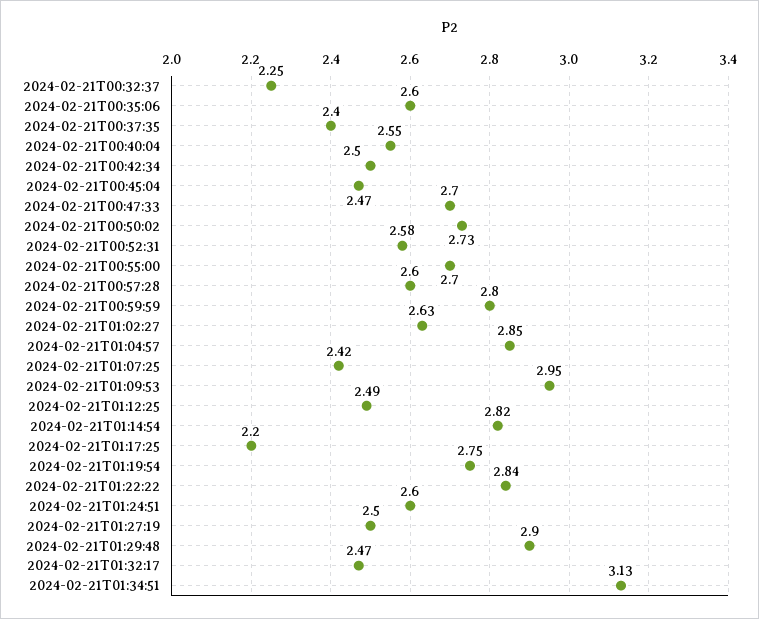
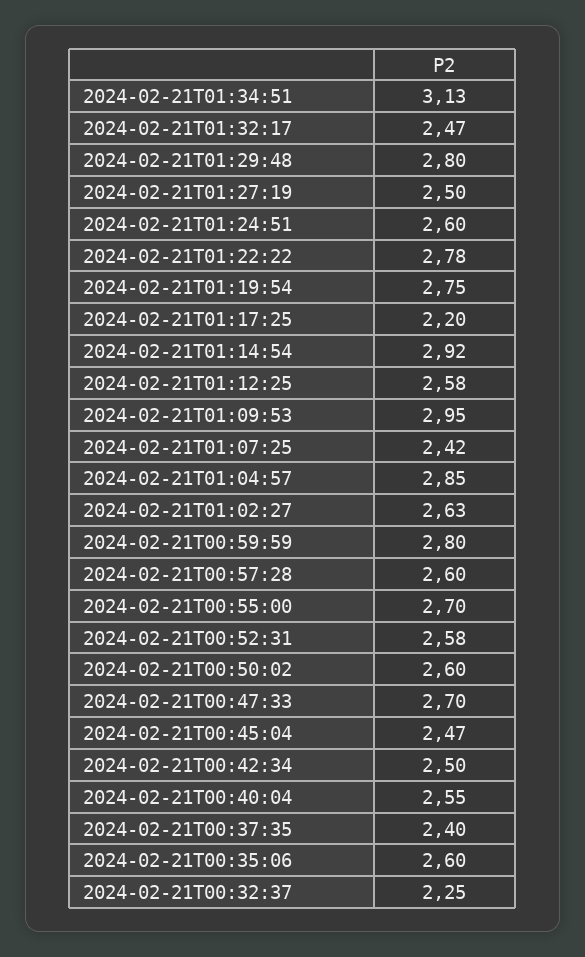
  {
    "2024-02-21T00:32:37": 2.25,
    "2024-02-21T00:35:06": 2.6,
    "2024-02-21T00:37:35": 2.4,
    "2024-02-21T00:40:04": 2.55,
    "2024-02-21T00:42:34": 2.5,
    "2024-02-21T00:45:04": 2.47,
    "2024-02-21T00:47:33": 2.7,
-   "2024-02-21T00:50:02": 2.73,
+   "2024-02-21T00:50:02": 2.6,
    "2024-02-21T00:52:31": 2.58,
    "2024-02-21T00:55:00": 2.7,
    "2024-02-21T00:57:28": 2.6,
    "2024-02-21T00:59:59": 2.8,
    "2024-02-21T01:02:27": 2.63,
    "2024-02-21T01:04:57": 2.85,
    "2024-02-21T01:07:25": 2.42,
    "2024-02-21T01:09:53": 2.95,
-   "2024-02-21T01:12:25": 2.49,
+   "2024-02-21T01:12:25": 2.58,
-   "2024-02-21T01:14:54": 2.82,
+   "2024-02-21T01:14:54": 2.92,
    "2024-02-21T01:17:25": 2.2,
    "2024-02-21T01:19:54": 2.75,
-   "2024-02-21T01:22:22": 2.84,
+   "2024-02-21T01:22:22": 2.78,
    "2024-02-21T01:24:51": 2.6,
    "2024-02-21T01:27:19": 2.5,
-   "2024-02-21T01:29:48": 2.9,
+   "2024-02-21T01:29:48": 2.8,
    "2024-02-21T01:32:17": 2.47,
    "2024-02-21T01:34:51": 3.13
  }

